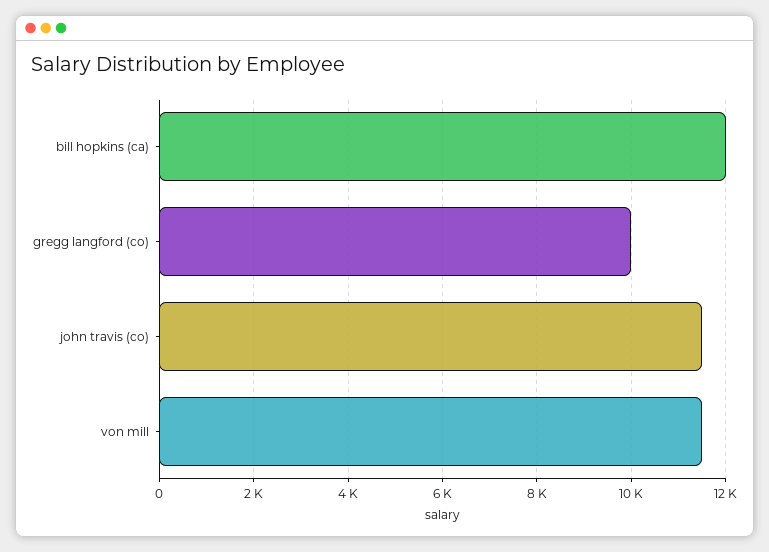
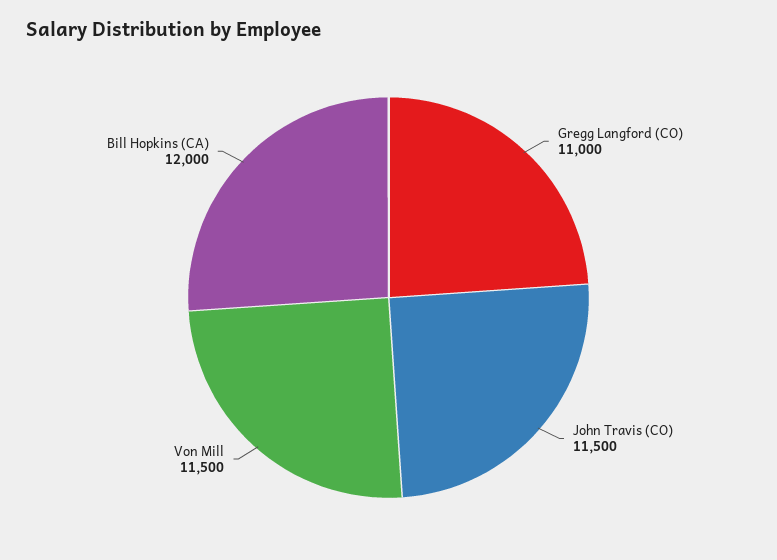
  {
    "bill hopkins (ca)": 12000,
-   "gregg langford (co)": 10000,
+   "gregg langford (co)": 11000,
    "john travis (co)": 11500,
    "von mill": 11500
  }

